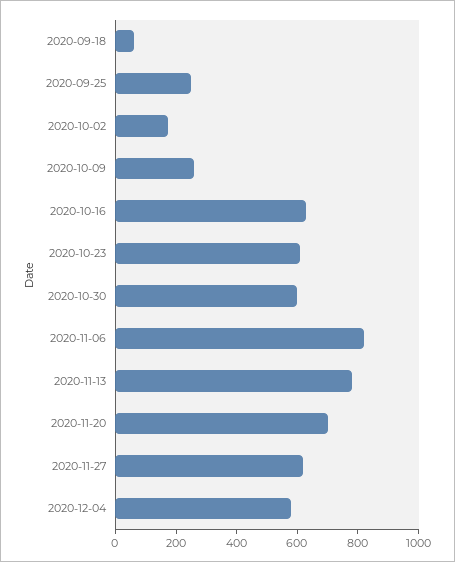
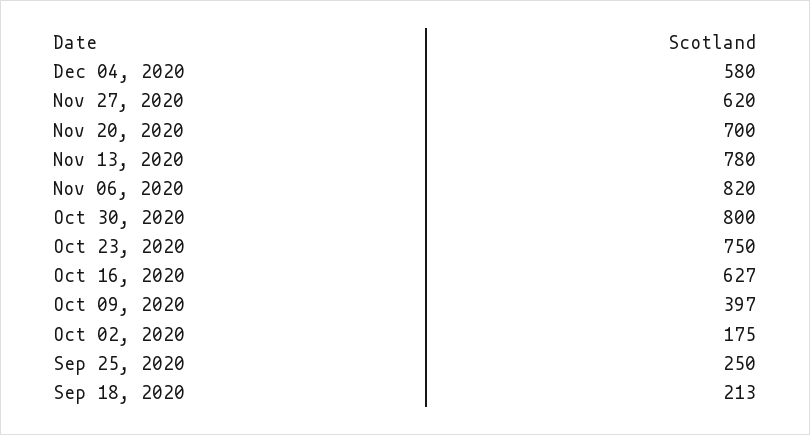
  {
-   "2020-09-18": 50,
+   "2020-09-18": 213,
    "2020-09-25": 250,
    "2020-10-02": 175,
-   "2020-10-09": 250,
+   "2020-10-09": 397,
    "2020-10-16": 627,
-   "2020-10-23": 600,
+   "2020-10-23": 750,
-   "2020-10-30": 600,
+   "2020-10-30": 800,
    "2020-11-06": 820,
    "2020-11-13": 780,
    "2020-11-20": 700,
    "2020-11-27": 620,
    "2020-12-04": 580
  }

